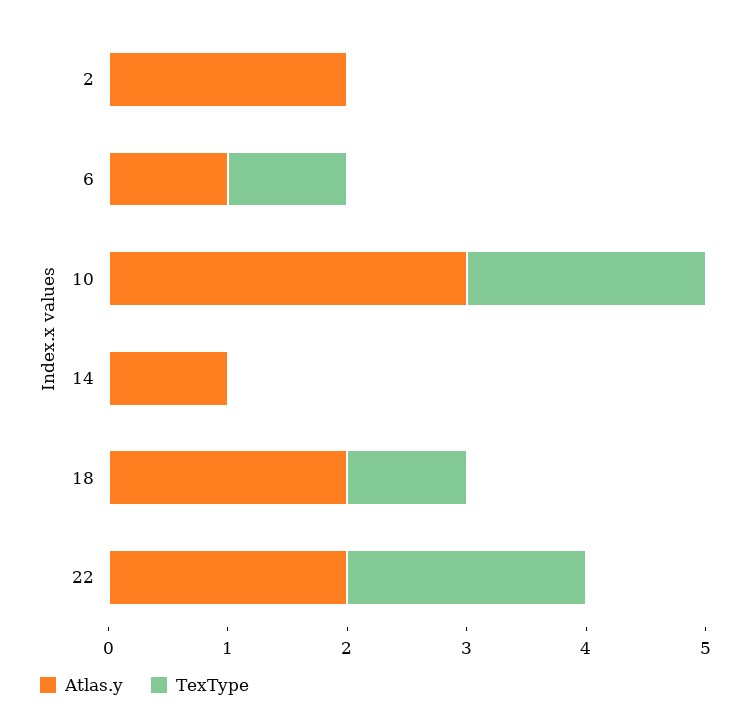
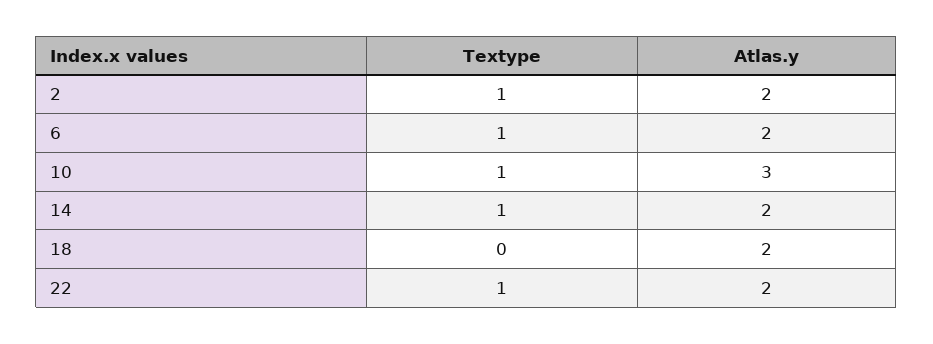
  {
    "Atlas.y": {
      "2": 2,
-     "6": 1,
+     "6": 2,
      "10": 3,
-     "14": 1,
+     "14": 2,
      "18": 2,
      "22": 2
    },
    "TexType": {
-     "2": 0,
+     "2": 1,
      "6": 1,
-     "10": 2,
+     "10": 1,
-     "14": 0,
+     "14": 1,
-     "18": 1,
+     "18": 0,
-     "22": 2
+     "22": 1
    }
  }

